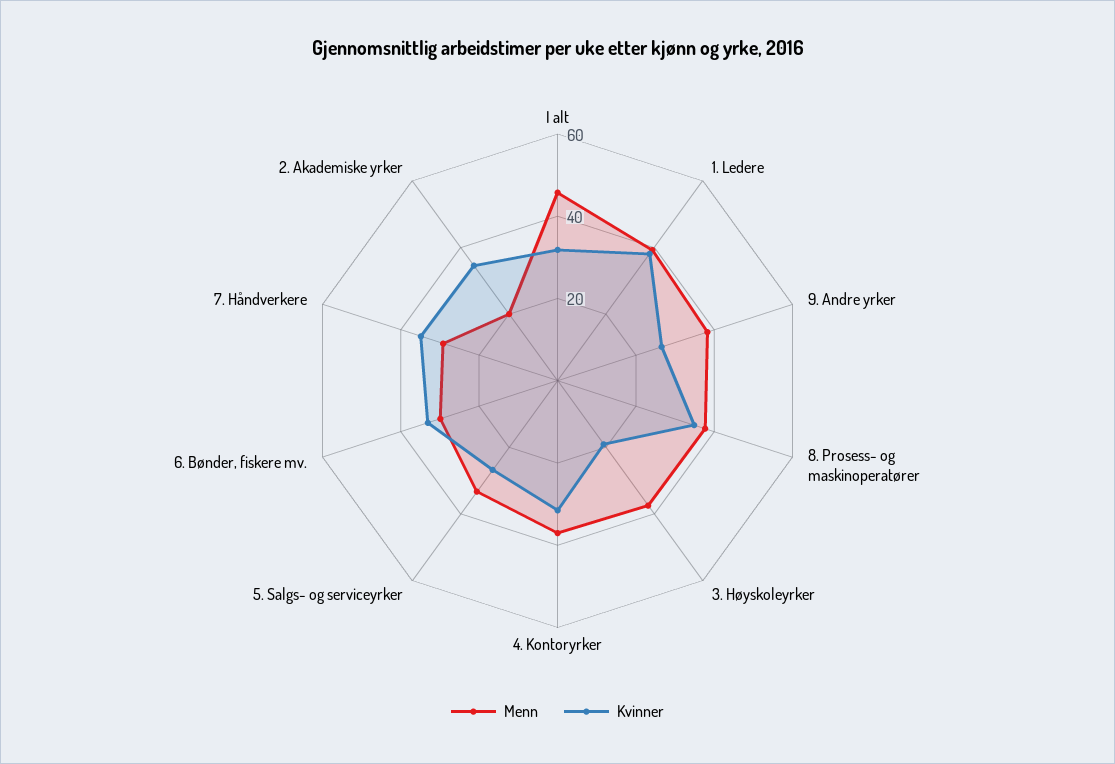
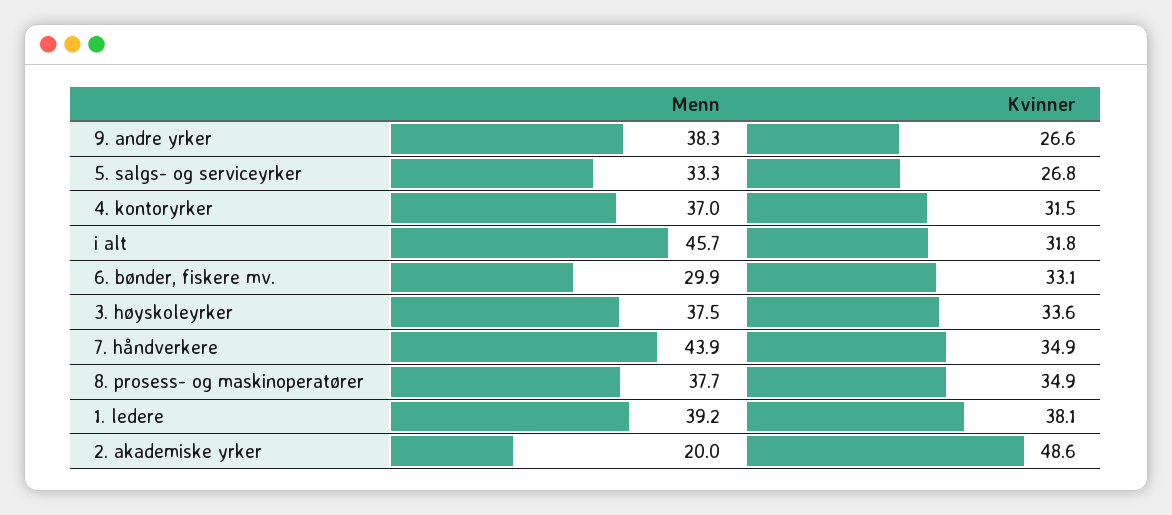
  {
    "Menn": {
      "I alt": 45.7,
      "1. Ledere": 39.2,
      "9. Andre yrker": 38.3,
      "8. Prosess- og maskinoperatører": 37.7,
      "3. Høyskoleyrker": 37.5,
      "4. Kontoryrker": 37,
      "5. Salgs- og serviceyrker": 33.3,
      "6. Bønder, fiskere mv.": 29.9,
-     "7. Håndverkere": 30,
+     "7. Håndverkere": 43.9,
      "2. Akademiske yrker": 20
    },
    "Kvinner": {
      "I alt": 31.8,
      "1. Ledere": 38.1,
      "9. Andre yrker": 26.6,
      "8. Prosess- og maskinoperatører": 34.9,
-     "3. Høyskoleyrker": 20,
+     "3. Høyskoleyrker": 33.6,
      "4. Kontoryrker": 31.5,
      "5. Salgs- og serviceyrker": 26.8,
      "6. Bønder, fiskere mv.": 33.1,
      "7. Håndverkere": 34.9,
-     "2. Akademiske yrker": 35
+     "2. Akademiske yrker": 48.6
    }
  }

